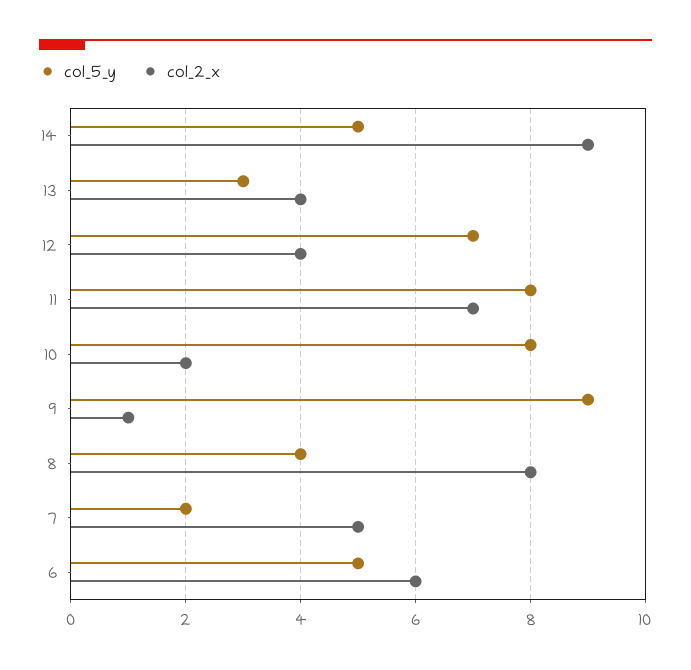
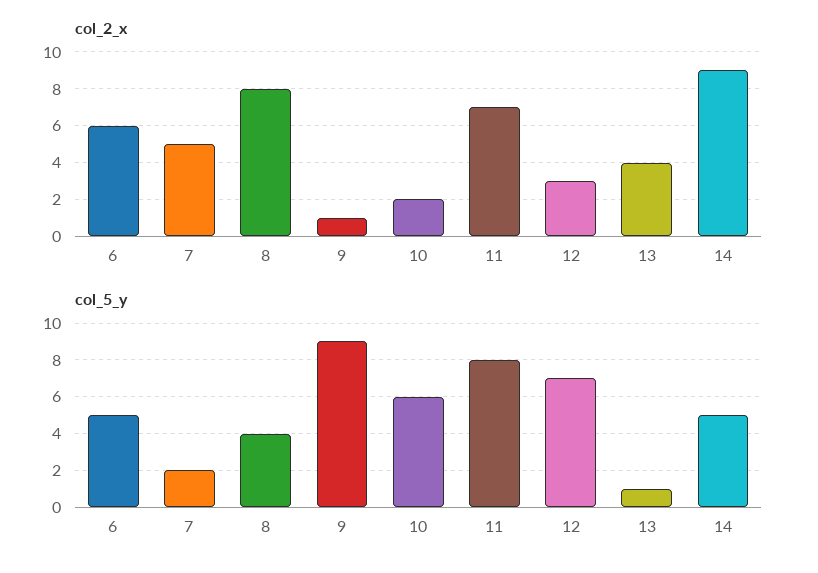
  {
    "col_5_y": {
      "14": 5,
-     "13": 3,
+     "13": 1,
      "12": 7,
      "11": 8,
-     "10": 8,
+     "10": 6,
      "9": 9,
      "8": 4,
      "7": 2,
      "6": 5
    },
    "col_2_x": {
      "14": 9,
      "13": 4,
-     "12": 4,
+     "12": 3,
      "11": 7,
      "10": 2,
      "9": 1,
      "8": 8,
      "7": 5,
      "6": 6
    }
  }

